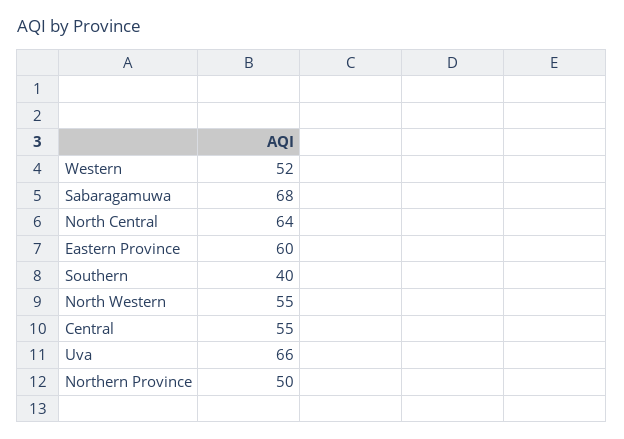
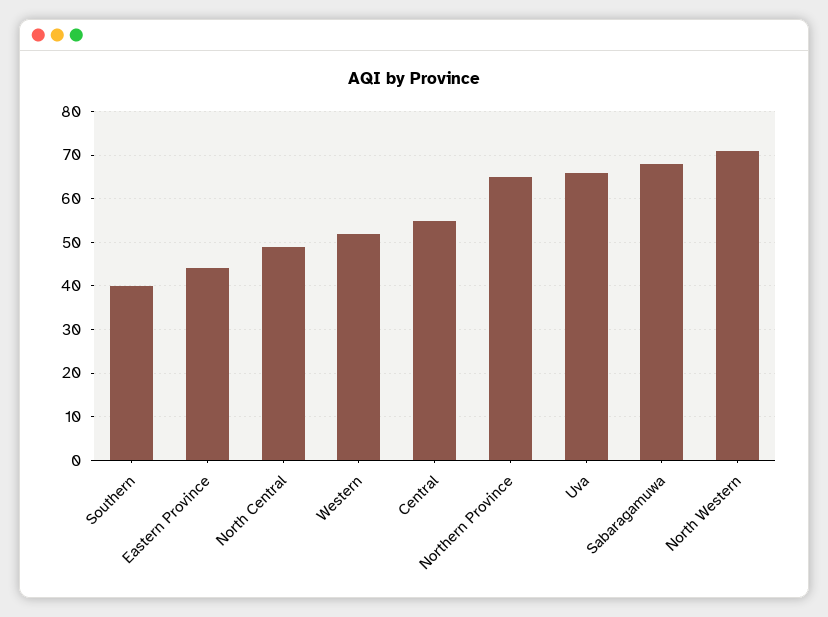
  {
    "Western": 52,
    "Sabaragamuwa": 68,
-   "North Central": 64,
+   "North Central": 50,
-   "Eastern Province": 60,
+   "Eastern Province": 45,
    "Southern": 40,
-   "North Western": 55,
+   "North Western": 70,
    "Central": 55,
    "Uva": 66,
-   "Northern Province": 50
+   "Northern Province": 65
  }

